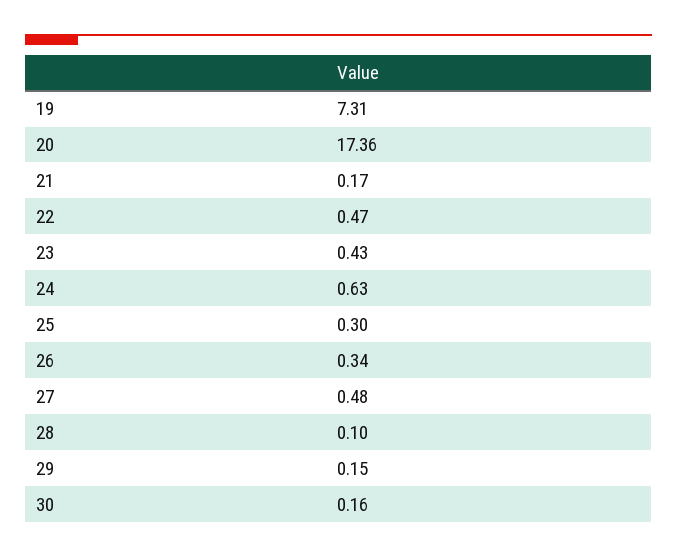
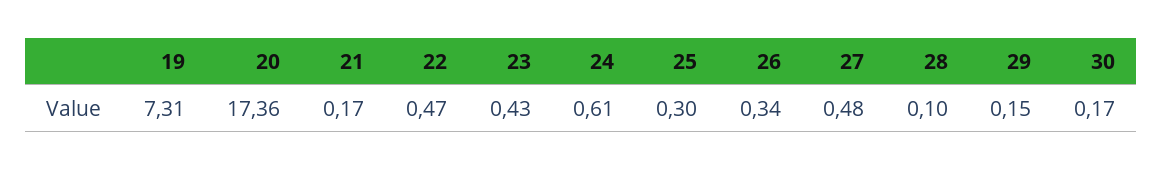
  {
    "19": 7.31,
    "20": 17.36,
    "21": 0.17,
    "22": 0.47,
    "23": 0.43,
-   "24": 0.63,
+   "24": 0.61,
    "25": 0.3,
    "26": 0.34,
    "27": 0.48,
    "28": 0.1,
    "29": 0.15,
-   "30": 0.16
+   "30": 0.17
  }

